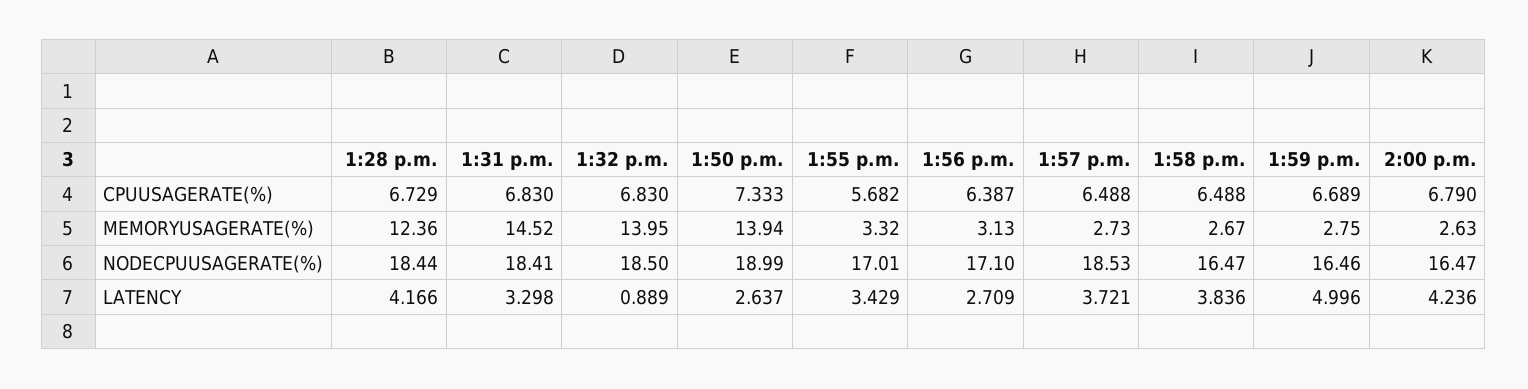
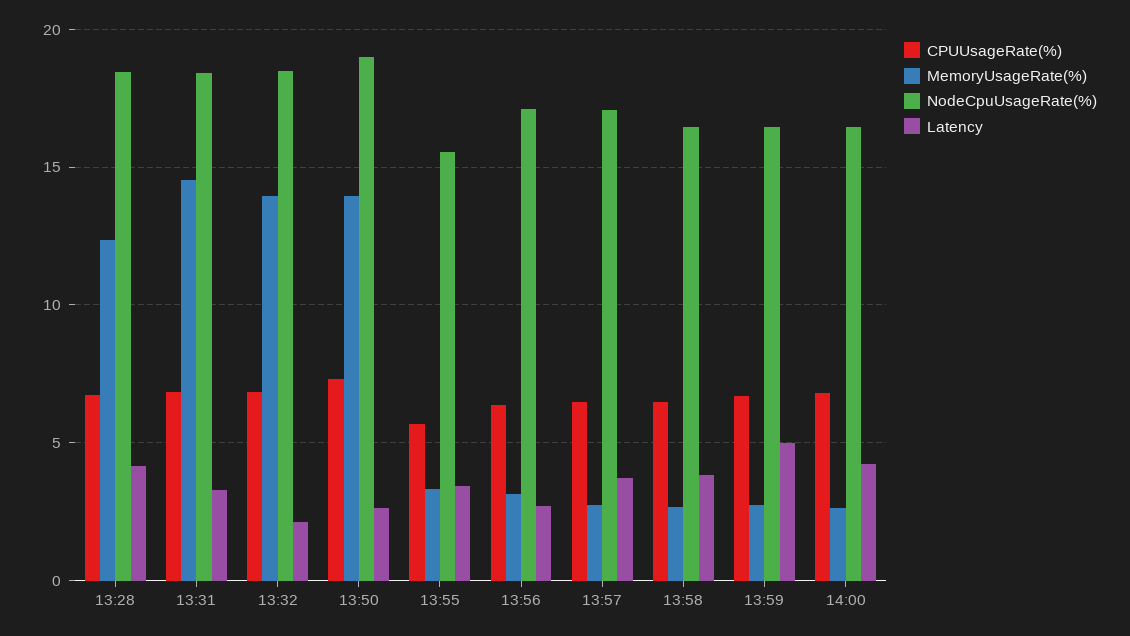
  {
    "CPUUSAGERATE(%)": {
      "1:28 p.m.": 6.729,
      "1:31 p.m.": 6.83,
      "1:32 p.m.": 6.83,
      "1:50 p.m.": 7.333,
      "1:55 p.m.": 5.682,
      "1:56 p.m.": 6.387,
      "1:57 p.m.": 6.488,
      "1:58 p.m.": 6.488,
      "1:59 p.m.": 6.689,
      "2:00 p.m.": 6.79
    },
    "MEMORYUSAGERATE(%)": {
      "1:28 p.m.": 12.36,
      "1:31 p.m.": 14.52,
      "1:32 p.m.": 13.95,
      "1:50 p.m.": 13.94,
      "1:55 p.m.": 3.32,
      "1:56 p.m.": 3.13,
      "1:57 p.m.": 2.73,
      "1:58 p.m.": 2.67,
      "1:59 p.m.": 2.75,
      "2:00 p.m.": 2.63
    },
    "NODECPUUSAGERATE(%)": {
      "1:28 p.m.": 18.44,
      "1:31 p.m.": 18.41,
      "1:32 p.m.": 18.5,
      "1:50 p.m.": 18.99,
-     "1:55 p.m.": 17.01,
+     "1:55 p.m.": 15.5,
      "1:56 p.m.": 17.1,
-     "1:57 p.m.": 18.53,
+     "1:57 p.m.": 17,
      "1:58 p.m.": 16.47,
      "1:59 p.m.": 16.46,
      "2:00 p.m.": 16.47
    },
    "LATENCY": {
      "1:28 p.m.": 4.166,
      "1:31 p.m.": 3.298,
-     "1:32 p.m.": 0.889,
+     "1:32 p.m.": 2,
      "1:50 p.m.": 2.637,
      "1:55 p.m.": 3.429,
      "1:56 p.m.": 2.709,
      "1:57 p.m.": 3.721,
      "1:58 p.m.": 3.836,
      "1:59 p.m.": 4.996,
      "2:00 p.m.": 4.236
    }
  }

